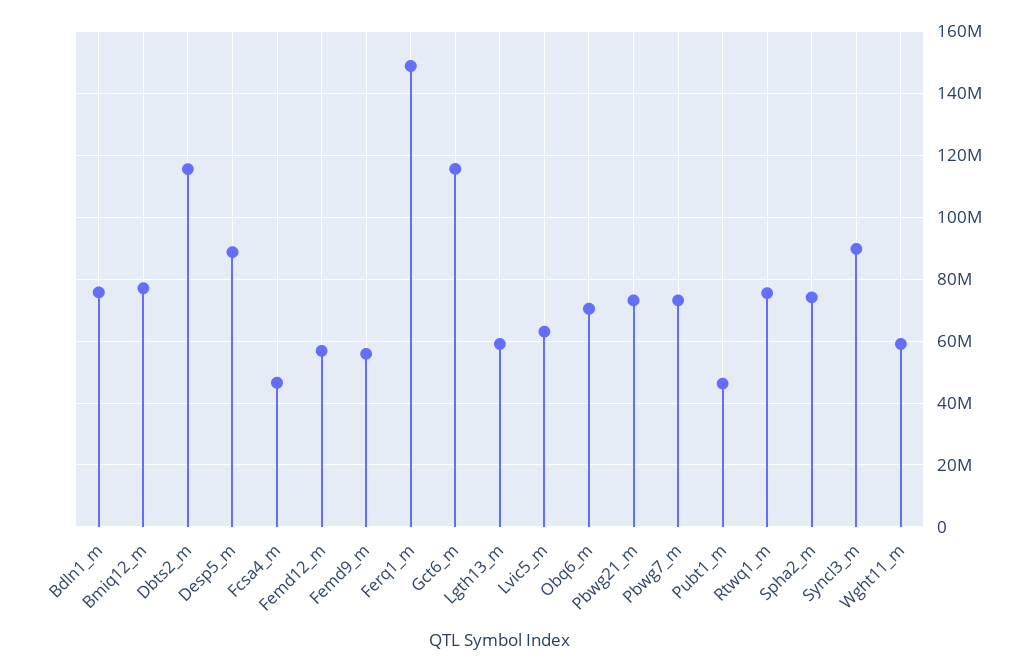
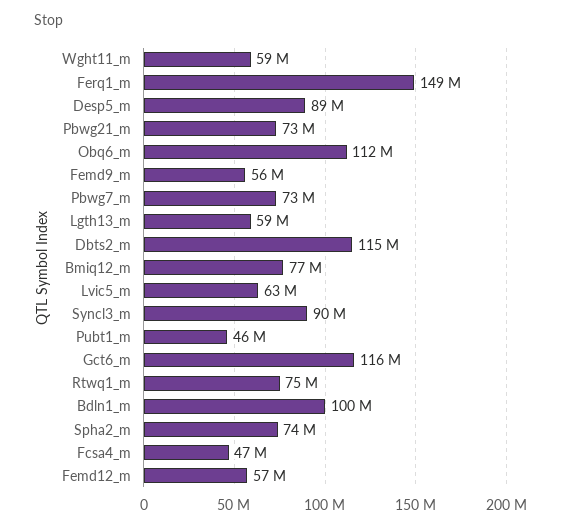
  {
-   "Bdln1_m": 76000000,
+   "Bdln1_m": 100000000,
    "Bmiq12_m": 77000000,
    "Dbts2_m": 115000000,
    "Desp5_m": 89000000,
    "Fcsa4_m": 47000000,
    "Femd12_m": 57000000,
    "Femd9_m": 56000000,
    "Ferq1_m": 149000000,
    "Gct6_m": 116000000,
    "Lgth13_m": 59000000,
    "Lvic5_m": 63000000,
-   "Obq6_m": 70000000,
+   "Obq6_m": 112000000,
    "Pbwg21_m": 73000000,
    "Pbwg7_m": 73000000,
    "Pubt1_m": 46000000,
    "Rtwq1_m": 75000000,
    "Spha2_m": 74000000,
    "Syncl3_m": 90000000,
    "Wght11_m": 59000000
  }

